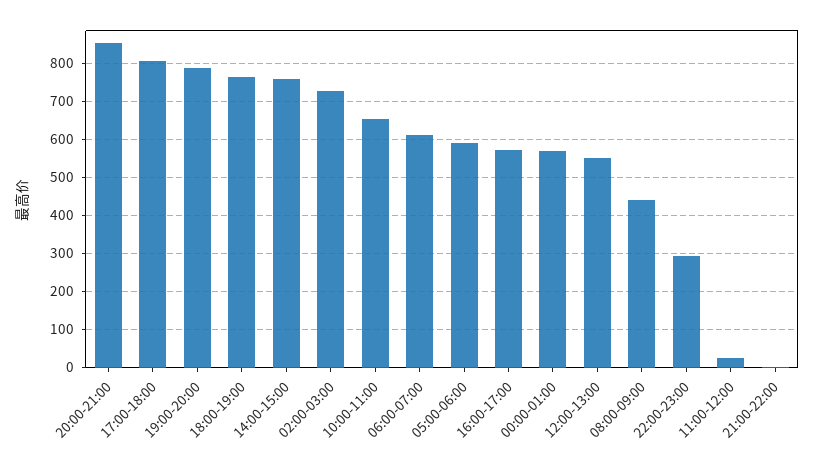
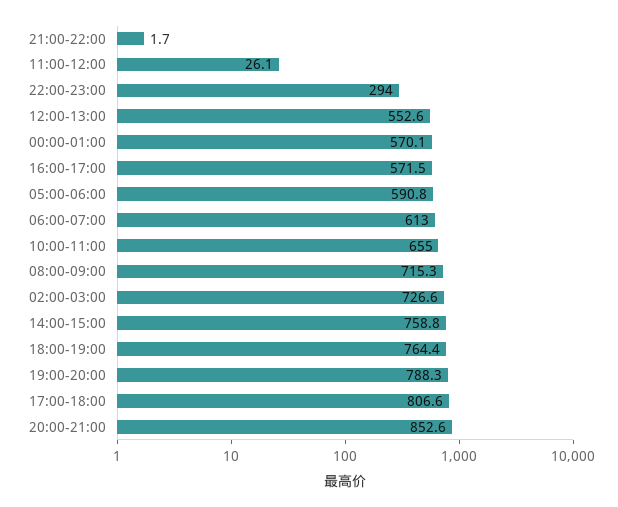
  {
    "20:00-21:00": 852.6,
    "17:00-18:00": 806.6,
    "19:00-20:00": 788.3,
    "18:00-19:00": 764.4,
    "14:00-15:00": 758.8,
    "02:00-03:00": 726.6,
    "10:00-11:00": 655,
    "06:00-07:00": 613,
    "05:00-06:00": 590.8,
    "16:00-17:00": 571.5,
    "00:00-01:00": 570.1,
    "12:00-13:00": 552.6,
-   "08:00-09:00": 440,
+   "08:00-09:00": 715.3,
    "22:00-23:00": 294,
    "11:00-12:00": 26.1,
    "21:00-22:00": 1.7
  }

